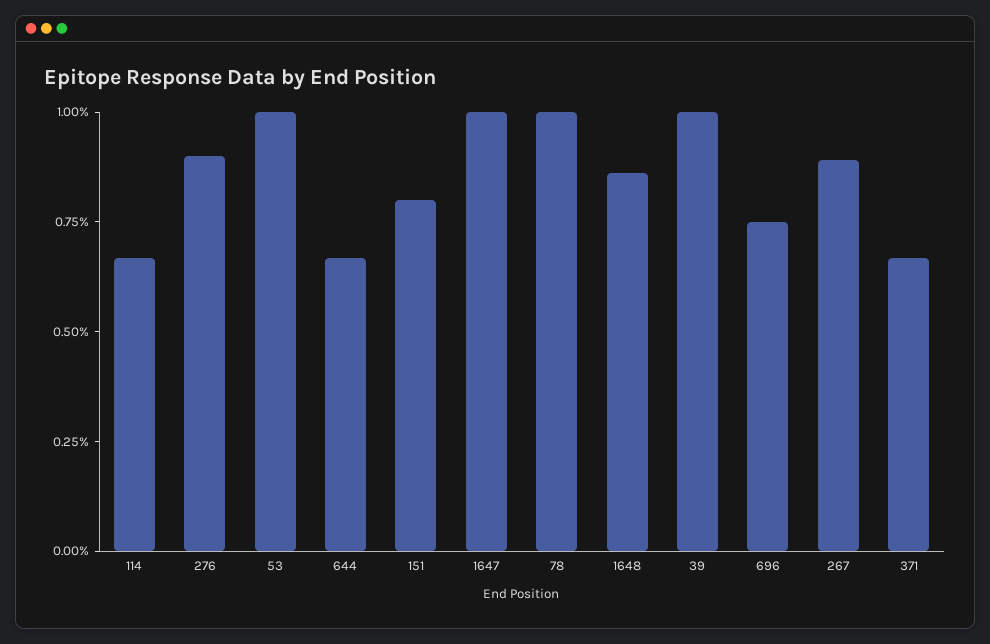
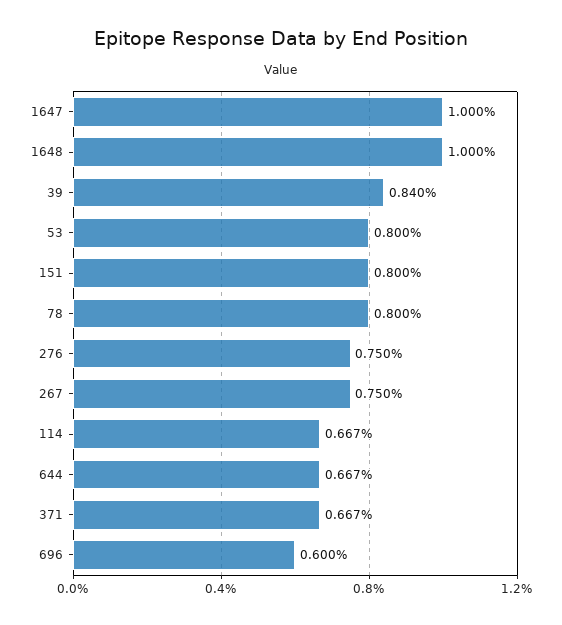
  {
    "114": 0.667,
-   "276": 0.9,
+   "276": 0.75,
-   "53": 1,
+   "53": 0.8,
    "644": 0.667,
    "151": 0.8,
    "1647": 1,
-   "78": 1,
+   "78": 0.8,
-   "1648": 0.85,
+   "1648": 1,
-   "39": 1,
+   "39": 0.84,
-   "696": 0.75,
+   "696": 0.6,
-   "267": 0.9,
+   "267": 0.75,
    "371": 0.667
  }

